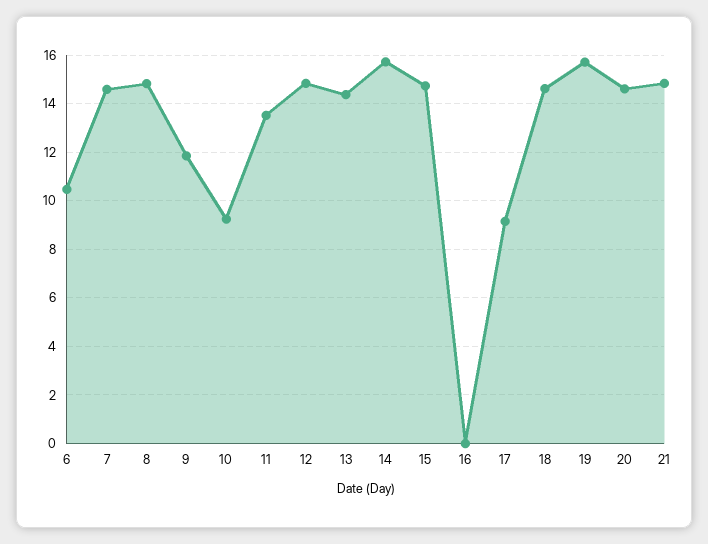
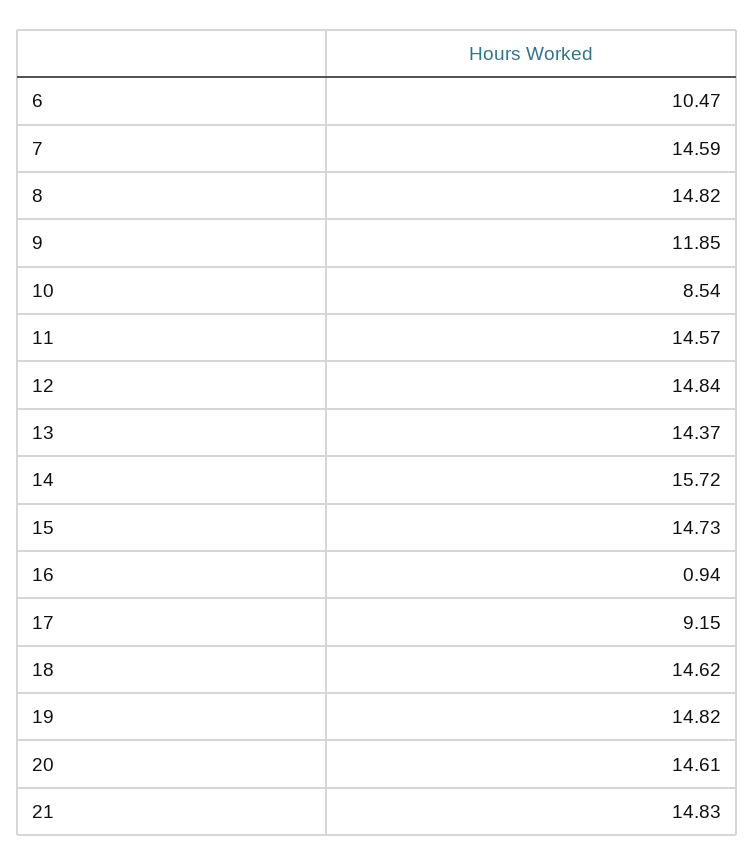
  {
    "6": 10.47,
    "7": 14.59,
    "8": 14.82,
    "9": 11.85,
-   "10": 9.25,
+   "10": 8.54,
-   "11": 13.5,
+   "11": 14.57,
    "12": 14.84,
    "13": 14.37,
    "14": 15.72,
    "15": 14.73,
-   "16": 0,
+   "16": 0.94,
    "17": 9.15,
    "18": 14.62,
-   "19": 15.75,
+   "19": 14.82,
    "20": 14.61,
    "21": 14.83
  }

